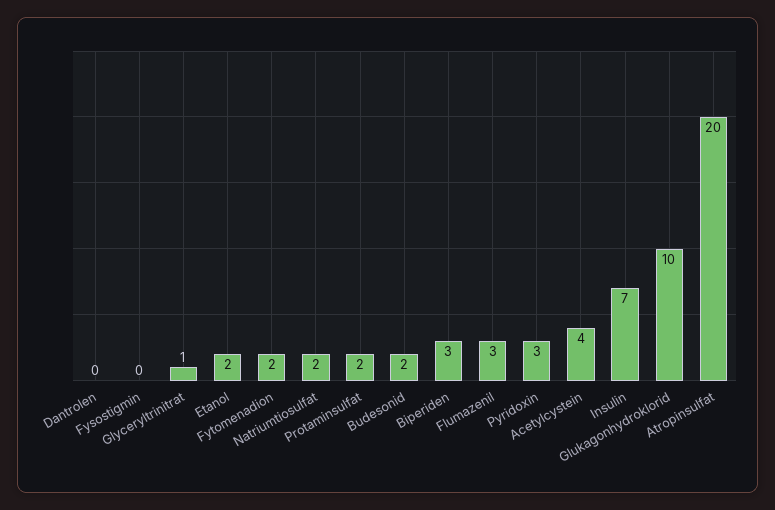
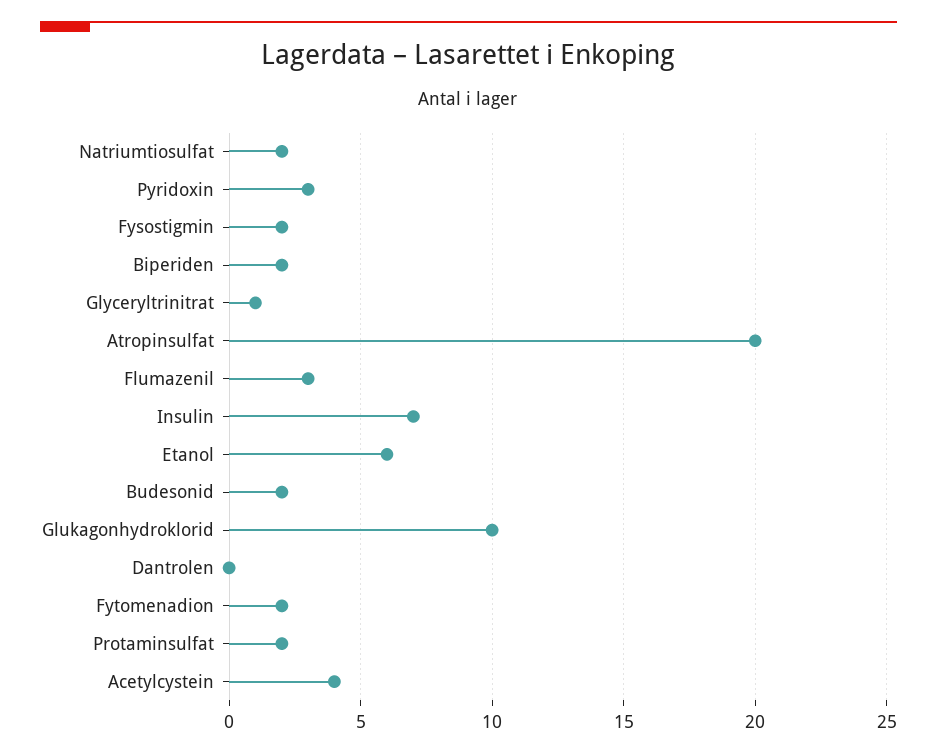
  {
    "Dantrolen": 0,
-   "Fysostigmin": 0,
+   "Fysostigmin": 2,
    "Glyceryltrinitrat": 1,
-   "Etanol": 2,
+   "Etanol": 6,
    "Fytomenadion": 2,
    "Natriumtiosulfat": 2,
    "Protaminsulfat": 2,
    "Budesonid": 2,
-   "Biperiden": 3,
+   "Biperiden": 2,
    "Flumazenil": 3,
    "Pyridoxin": 3,
    "Acetylcystein": 4,
    "Insulin": 7,
    "Glukagonhydroklorid": 10,
    "Atropinsulfat": 20
  }

